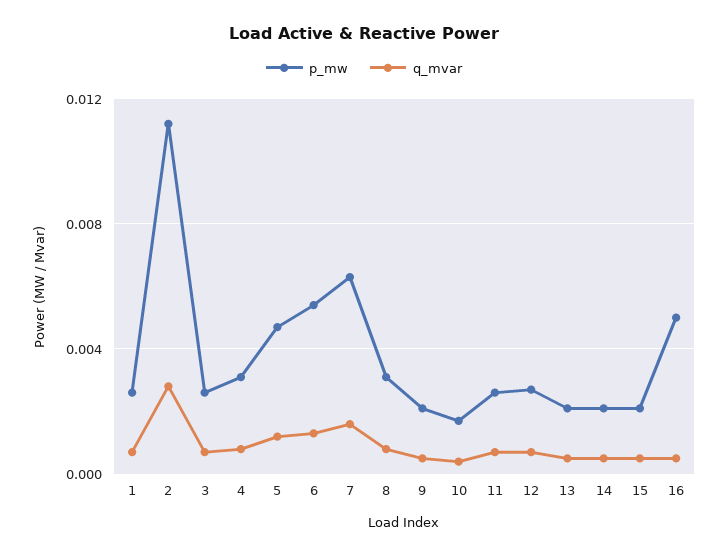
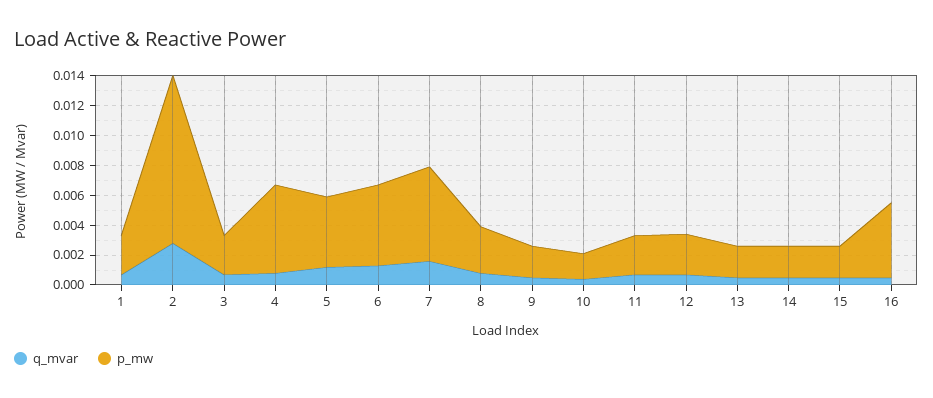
  {
    "p_mw": {
      "1": 0.0025,
      "2": 0.011,
      "3": 0.0025,
-     "4": 0.003,
+     "4": 0.006,
      "5": 0.0045,
      "6": 0.0055,
      "7": 0.0065,
      "8": 0.003,
      "9": 0.002,
      "10": 0.0015,
      "11": 0.0025,
      "12": 0.0025,
      "13": 0.002,
      "14": 0.002,
      "15": 0.002,
      "16": 0.005
    },
    "q_mvar": {
      "1": 0.0005,
      "2": 0.003,
      "3": 0.0005,
      "4": 0.001,
      "5": 0.001,
      "6": 0.0015,
      "7": 0.0015,
      "8": 0.001,
      "9": 0.0005,
      "10": 0.0005,
      "11": 0.0005,
      "12": 0.0005,
      "13": 0.0005,
      "14": 0.0005,
      "15": 0.0005,
      "16": 0.0005
    }
  }

